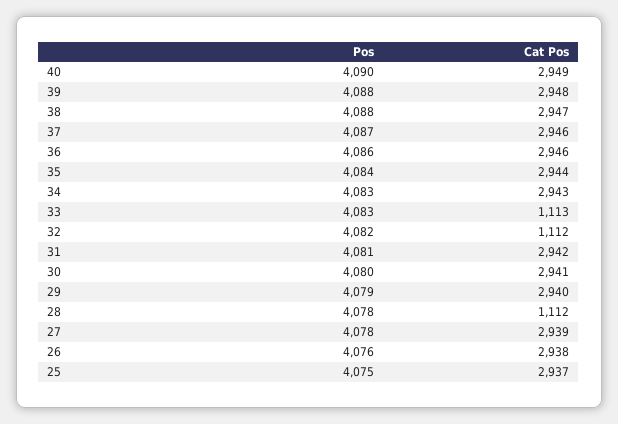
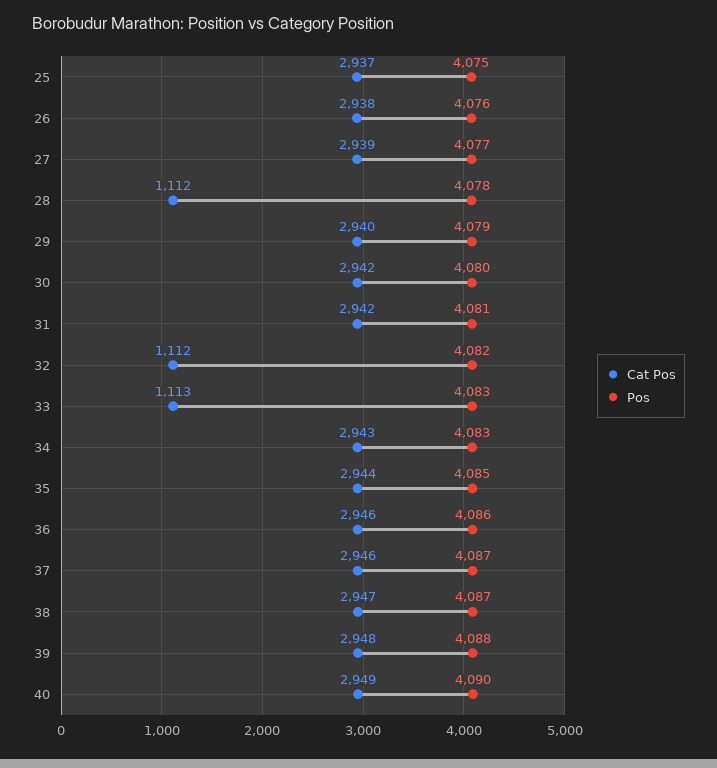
  {
    "Pos": {
      "40": 4090,
      "39": 4088,
-     "38": 4088,
+     "38": 4087,
      "37": 4087,
      "36": 4086,
-     "35": 4084,
+     "35": 4085,
      "34": 4083,
      "33": 4083,
      "32": 4082,
      "31": 4081,
      "30": 4080,
      "29": 4079,
      "28": 4078,
-     "27": 4078,
+     "27": 4077,
      "26": 4076,
      "25": 4075
    },
    "Cat Pos": {
      "40": 2949,
      "39": 2948,
      "38": 2947,
      "37": 2946,
      "36": 2946,
      "35": 2944,
      "34": 2943,
      "33": 1113,
      "32": 1112,
      "31": 2942,
-     "30": 2941,
+     "30": 2942,
      "29": 2940,
      "28": 1112,
      "27": 2939,
      "26": 2938,
      "25": 2937
    }
  }

